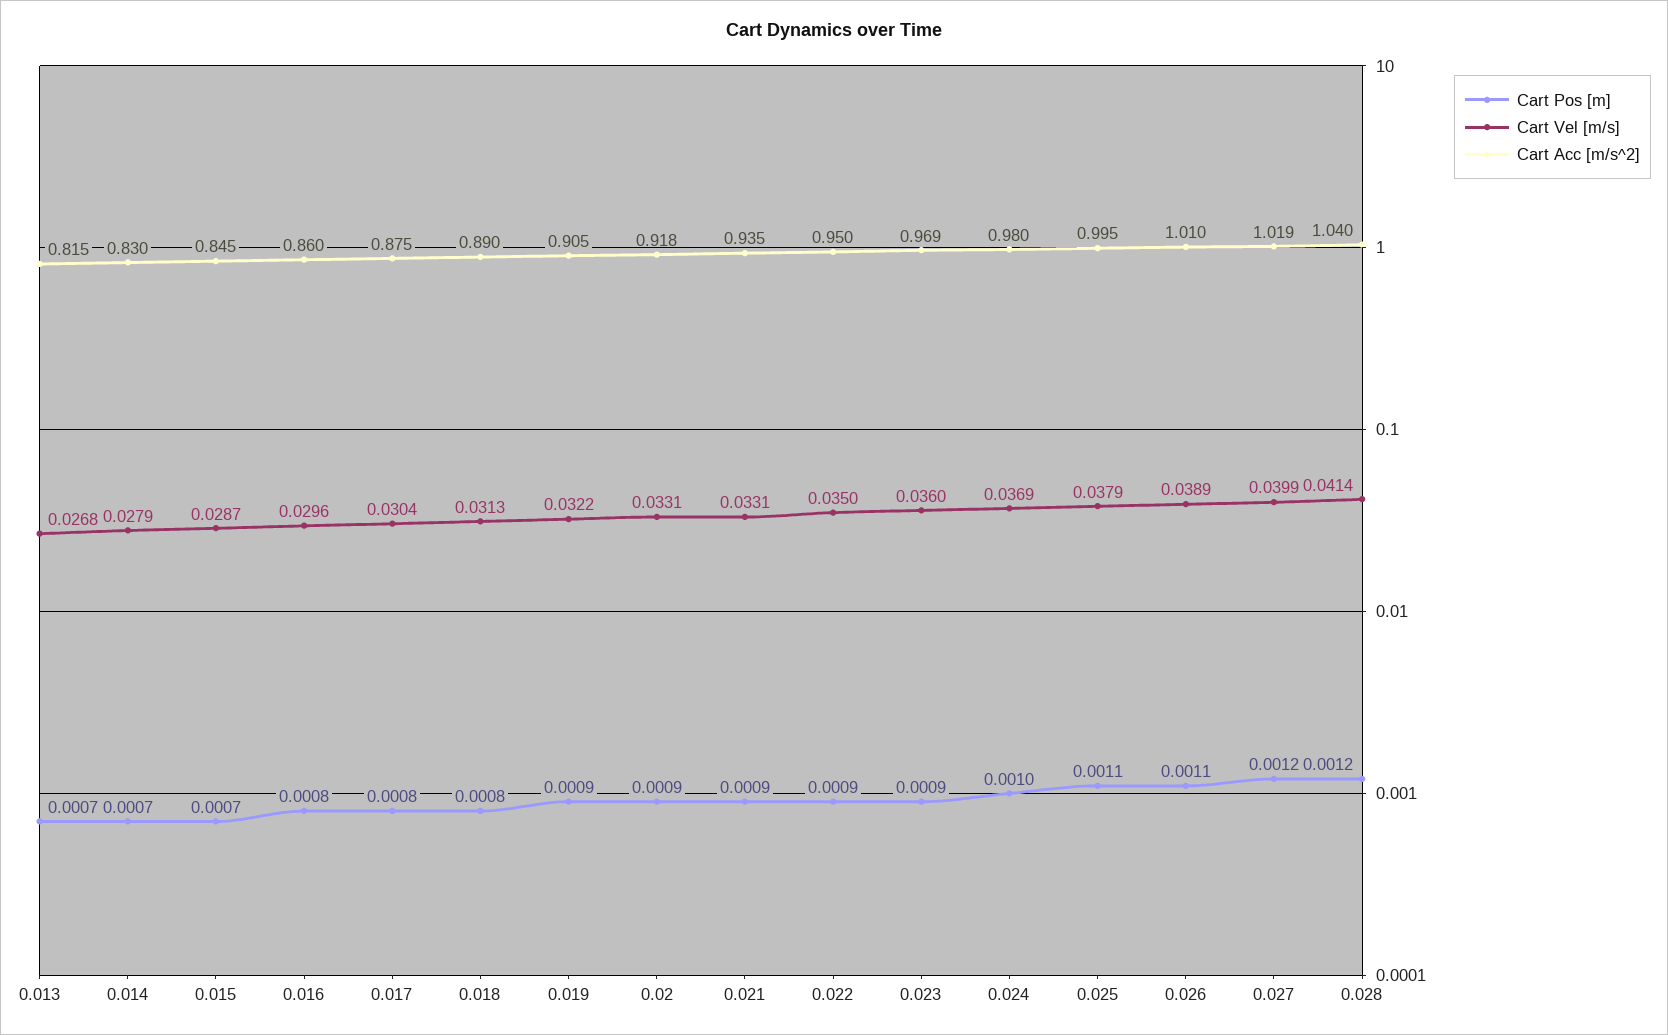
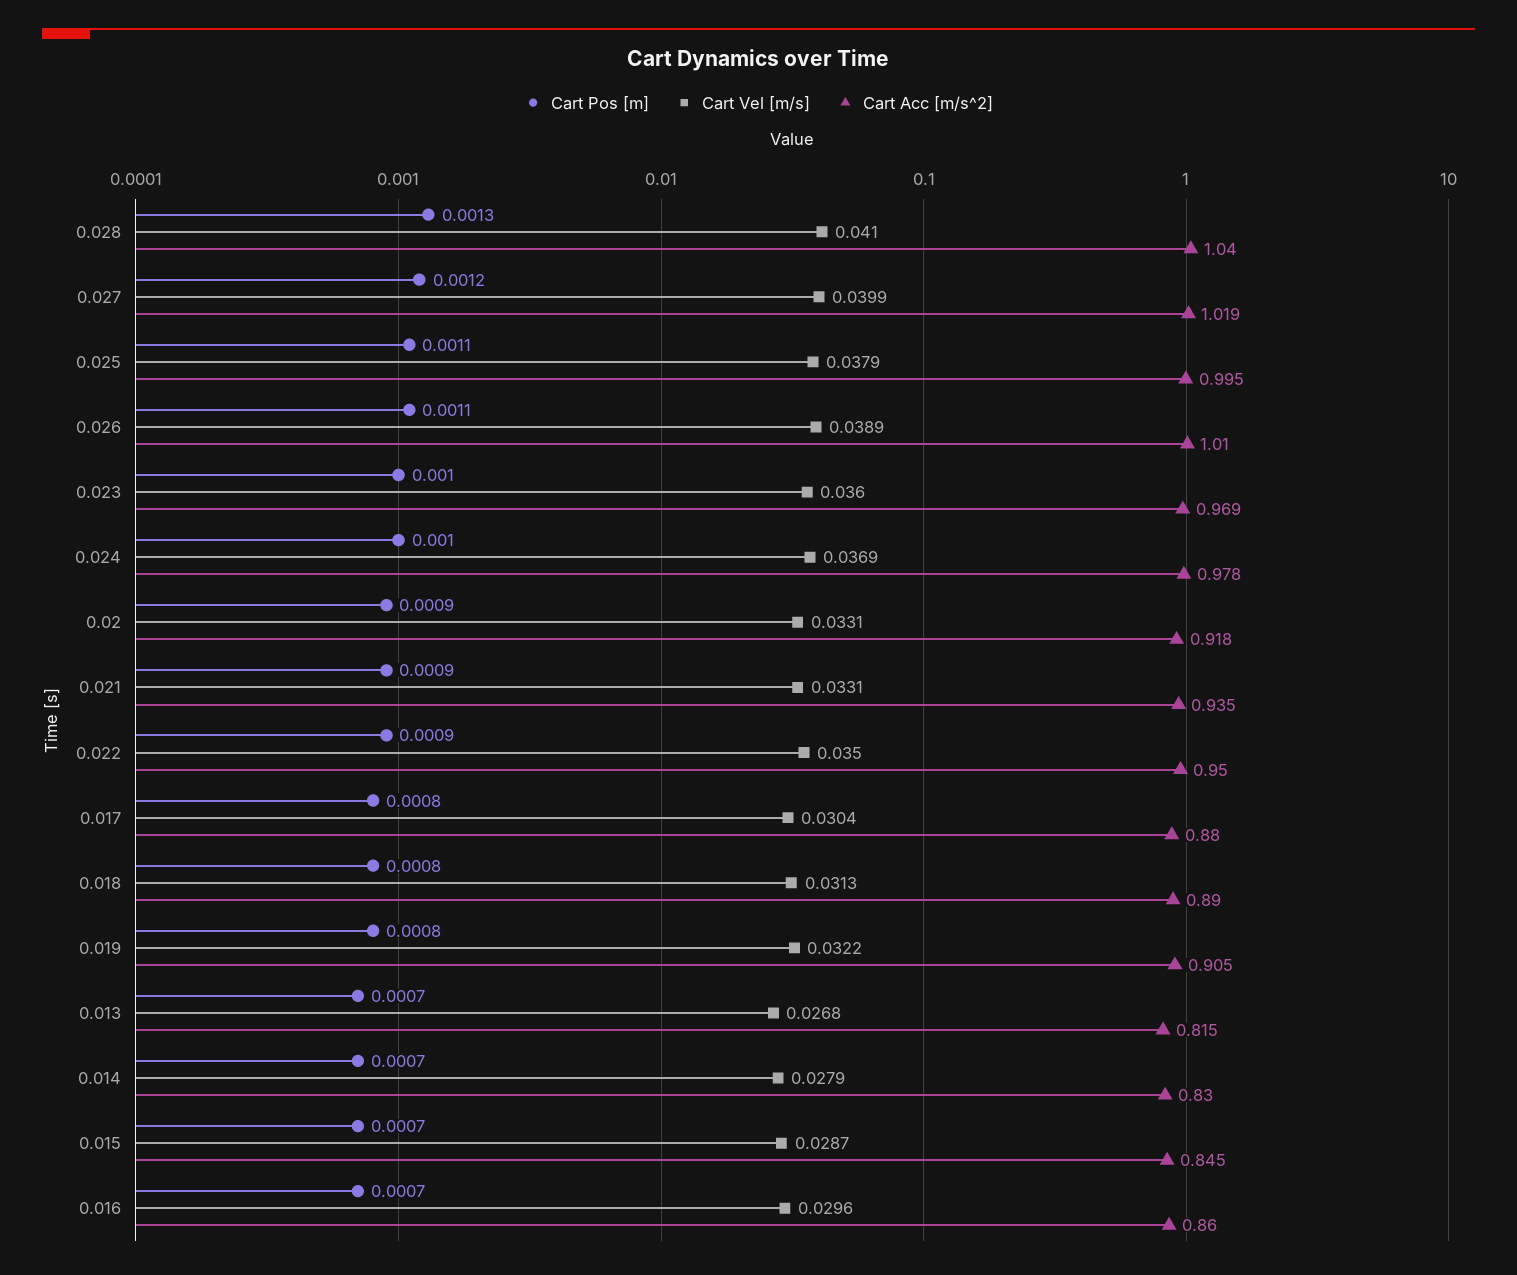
  {
    "Cart Pos [m]": {
      "0.013": 0.0007,
      "0.014": 0.0007,
      "0.015": 0.0007,
-     "0.016": 0.0008,
+     "0.016": 0.0007,
      "0.017": 0.0008,
      "0.018": 0.0008,
-     "0.019": 0.0009,
+     "0.019": 0.0008,
      "0.02": 0.0009,
      "0.021": 0.0009,
      "0.022": 0.0009,
-     "0.023": 0.0009,
+     "0.023": 0.001,
      "0.024": 0.001,
      "0.025": 0.0011,
      "0.026": 0.0011,
      "0.027": 0.0012,
-     "0.028": 0.0012
+     "0.028": 0.0013
    },
    "Cart Vel [m/s]": {
      "0.013": 0.0268,
      "0.014": 0.0279,
      "0.015": 0.0287,
      "0.016": 0.0296,
      "0.017": 0.0304,
      "0.018": 0.0313,
      "0.019": 0.0322,
      "0.02": 0.0331,
      "0.021": 0.0331,
      "0.022": 0.035,
      "0.023": 0.036,
      "0.024": 0.0369,
      "0.025": 0.0379,
      "0.026": 0.0389,
      "0.027": 0.0399,
-     "0.028": 0.0414
+     "0.028": 0.041
    },
    "Cart Acc [m/s^2]": {
      "0.013": 0.815,
      "0.014": 0.83,
      "0.015": 0.845,
      "0.016": 0.86,
-     "0.017": 0.875,
+     "0.017": 0.88,
      "0.018": 0.89,
      "0.019": 0.905,
      "0.02": 0.918,
      "0.021": 0.935,
      "0.022": 0.95,
      "0.023": 0.969,
-     "0.024": 0.98,
+     "0.024": 0.978,
      "0.025": 0.995,
      "0.026": 1.01,
      "0.027": 1.019,
      "0.028": 1.04
    }
  }

